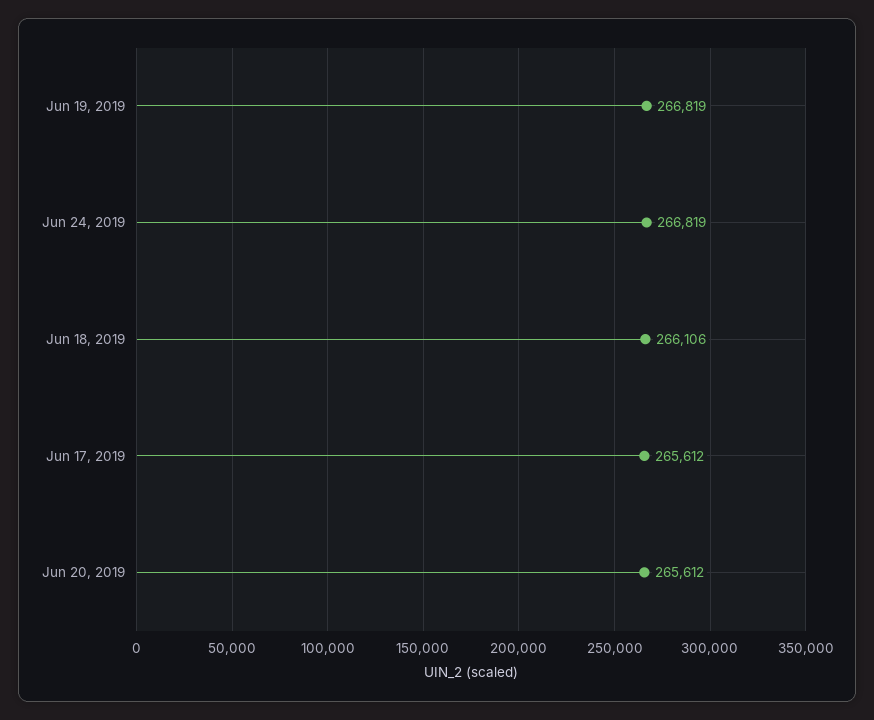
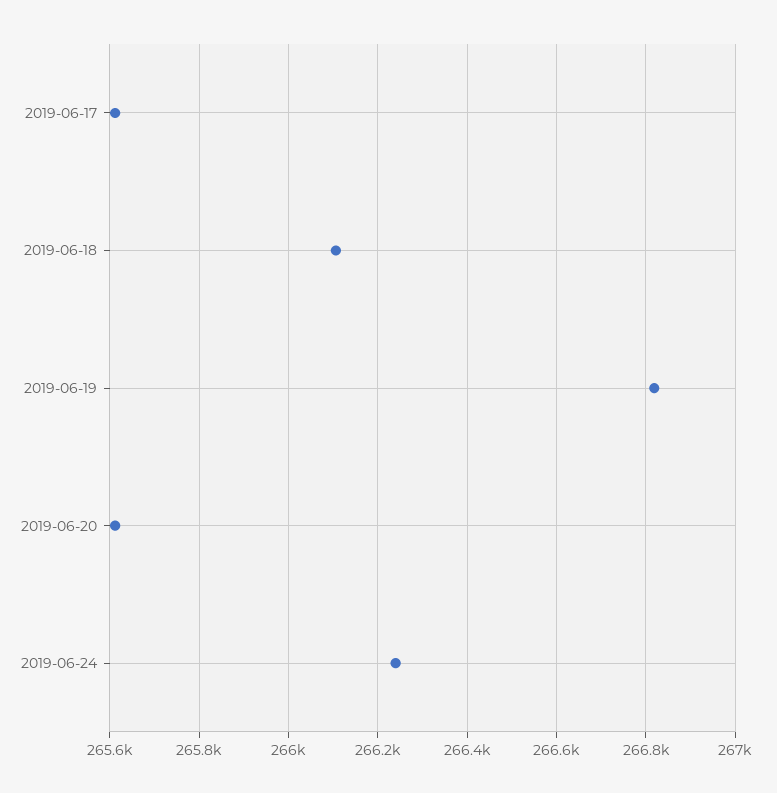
  {
    "Jun 19, 2019": 266819,
-   "Jun 24, 2019": 266819,
+   "Jun 24, 2019": 266240,
    "Jun 18, 2019": 266106,
    "Jun 17, 2019": 265612,
    "Jun 20, 2019": 265612
  }

